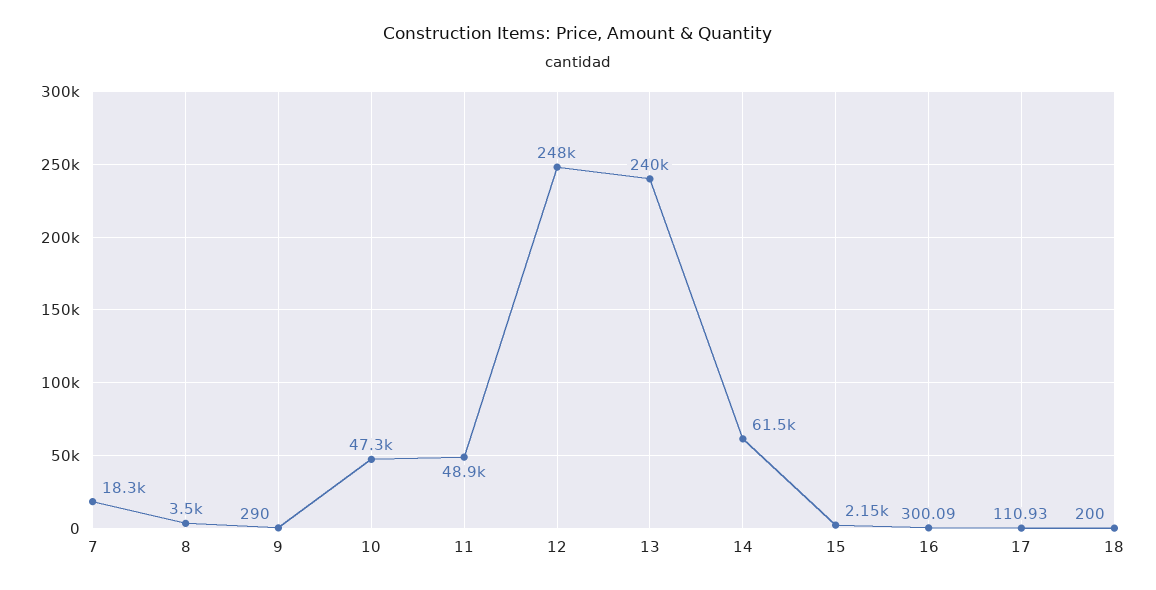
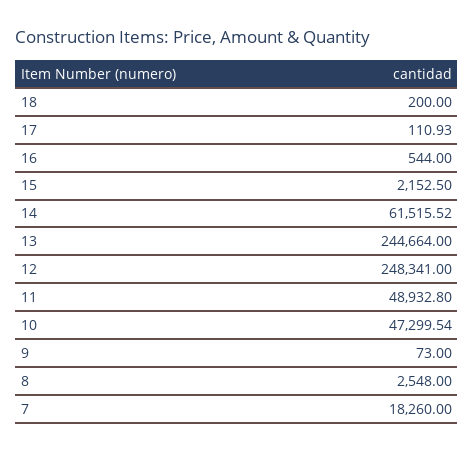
  {
    "7": 18260,
-   "8": 3500,
+   "8": 2548,
-   "9": 290,
+   "9": 73,
    "10": 47299.54,
    "11": 48932.8,
    "12": 248341,
-   "13": 240000,
+   "13": 244664,
    "14": 61515.52,
    "15": 2152.5,
-   "16": 300.09,
+   "16": 544,
    "17": 110.93,
    "18": 200
  }

